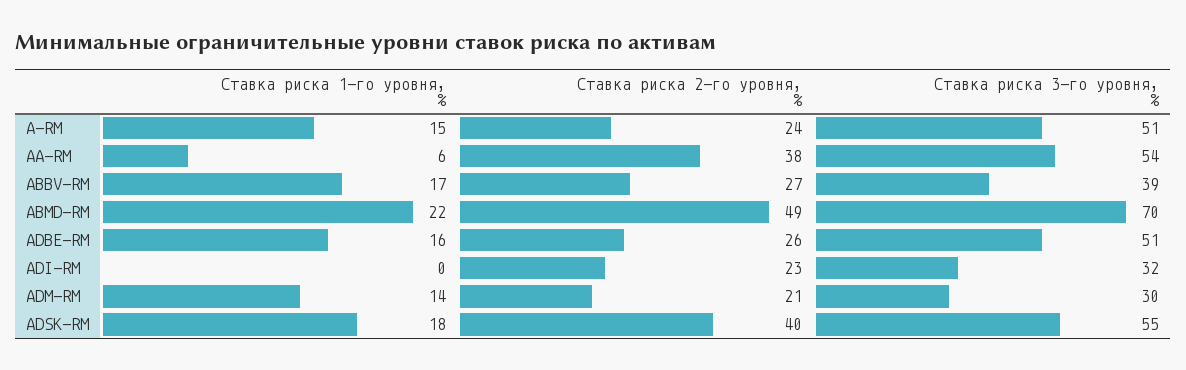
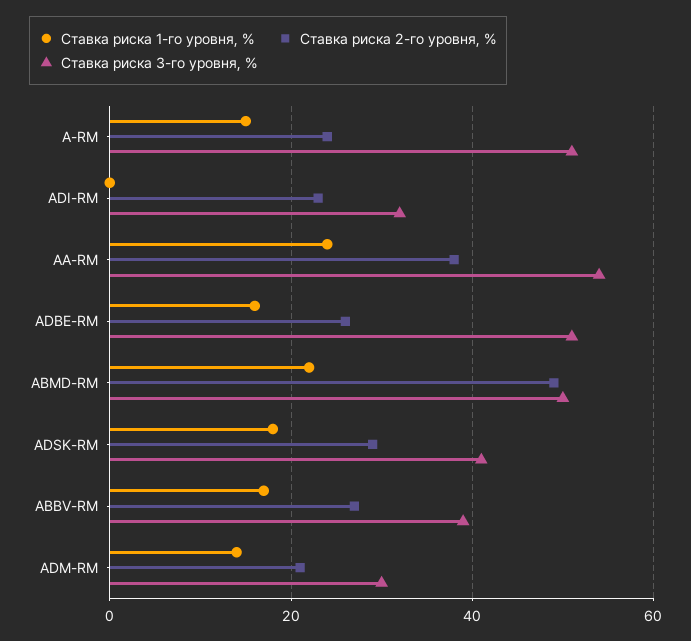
  {
    "Ставка риска 1-го уровня, %": {
      "A-RM": 15,
-     "AA-RM": 6,
+     "AA-RM": 25,
      "ABBV-RM": 17,
      "ABMD-RM": 22,
      "ADBE-RM": 16,
      "ADI-RM": 0,
      "ADM-RM": 14,
      "ADSK-RM": 18
    },
    "Ставка риска 2-го уровня, %": {
      "A-RM": 24,
      "AA-RM": 38,
      "ABBV-RM": 27,
      "ABMD-RM": 49,
      "ADBE-RM": 26,
      "ADI-RM": 23,
      "ADM-RM": 21,
-     "ADSK-RM": 40
+     "ADSK-RM": 30
    },
    "Ставка риска 3-го уровня, %": {
      "A-RM": 51,
      "AA-RM": 54,
      "ABBV-RM": 39,
-     "ABMD-RM": 70,
+     "ABMD-RM": 50,
      "ADBE-RM": 51,
      "ADI-RM": 32,
      "ADM-RM": 30,
-     "ADSK-RM": 55
+     "ADSK-RM": 40
    }
  }

